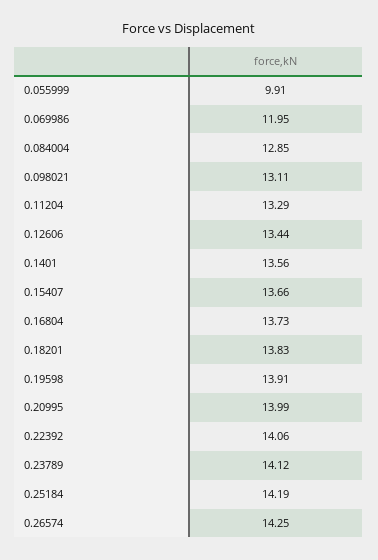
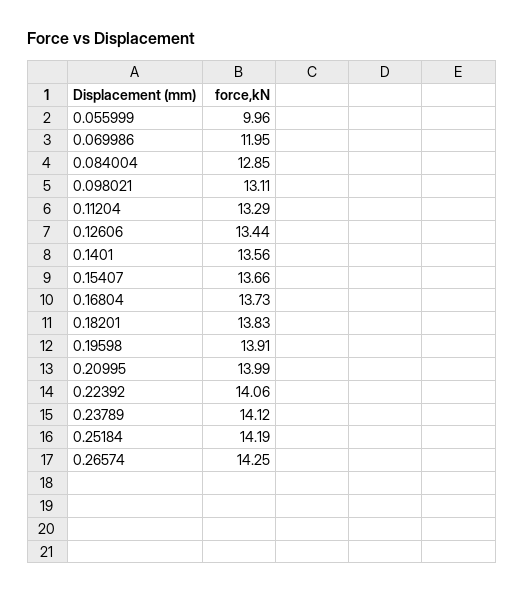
  {
-   "0.055999": 9.91,
+   "0.055999": 9.96,
    "0.069986": 11.95,
    "0.084004": 12.85,
    "0.098021": 13.11,
    "0.11204": 13.29,
    "0.12606": 13.44,
    "0.1401": 13.56,
    "0.15407": 13.66,
    "0.16804": 13.73,
    "0.18201": 13.83,
    "0.19598": 13.91,
    "0.20995": 13.99,
    "0.22392": 14.06,
    "0.23789": 14.12,
    "0.25184": 14.19,
    "0.26574": 14.25
  }

